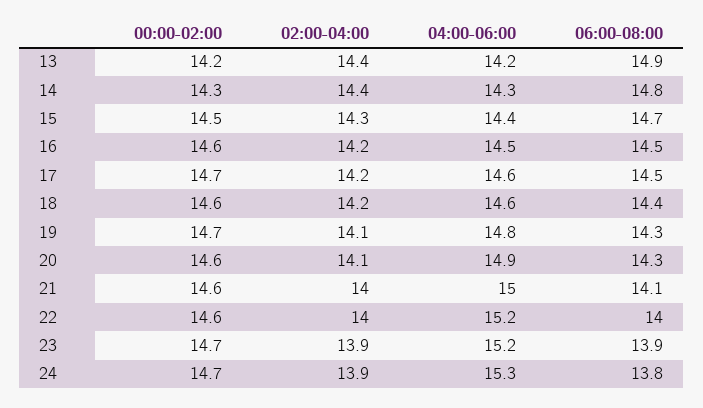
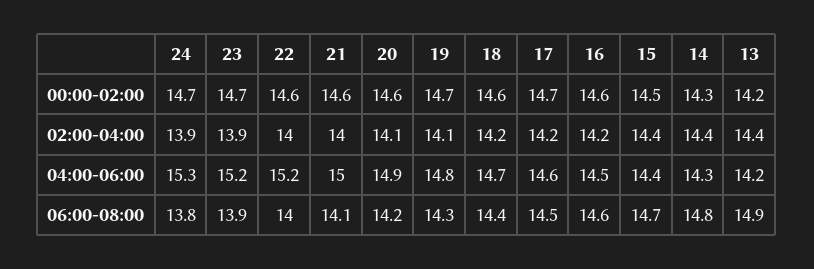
  {
    "00:00-02:00": {
      "13": 14.2,
      "14": 14.3,
      "15": 14.5,
      "16": 14.6,
      "17": 14.7,
      "18": 14.6,
      "19": 14.7,
      "20": 14.6,
      "21": 14.6,
      "22": 14.6,
      "23": 14.7,
      "24": 14.7
    },
    "02:00-04:00": {
      "13": 14.4,
      "14": 14.4,
-     "15": 14.3,
+     "15": 14.4,
      "16": 14.2,
      "17": 14.2,
      "18": 14.2,
      "19": 14.1,
      "20": 14.1,
      "21": 14,
      "22": 14,
      "23": 13.9,
      "24": 13.9
    },
    "04:00-06:00": {
      "13": 14.2,
      "14": 14.3,
      "15": 14.4,
      "16": 14.5,
      "17": 14.6,
-     "18": 14.6,
+     "18": 14.7,
      "19": 14.8,
      "20": 14.9,
      "21": 15,
      "22": 15.2,
      "23": 15.2,
      "24": 15.3
    },
    "06:00-08:00": {
      "13": 14.9,
      "14": 14.8,
      "15": 14.7,
-     "16": 14.5,
+     "16": 14.6,
      "17": 14.5,
      "18": 14.4,
      "19": 14.3,
-     "20": 14.3,
+     "20": 14.2,
      "21": 14.1,
      "22": 14,
      "23": 13.9,
      "24": 13.8
    }
  }

